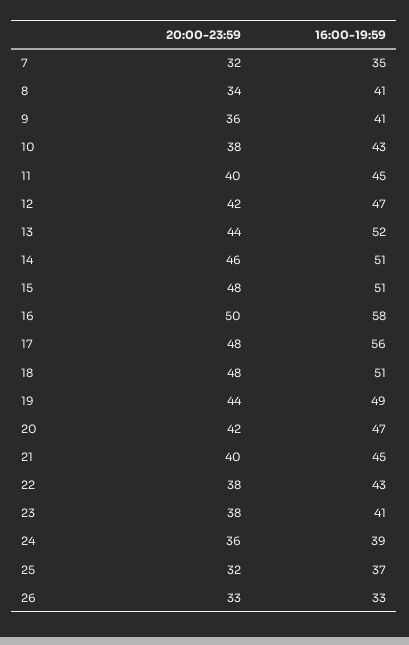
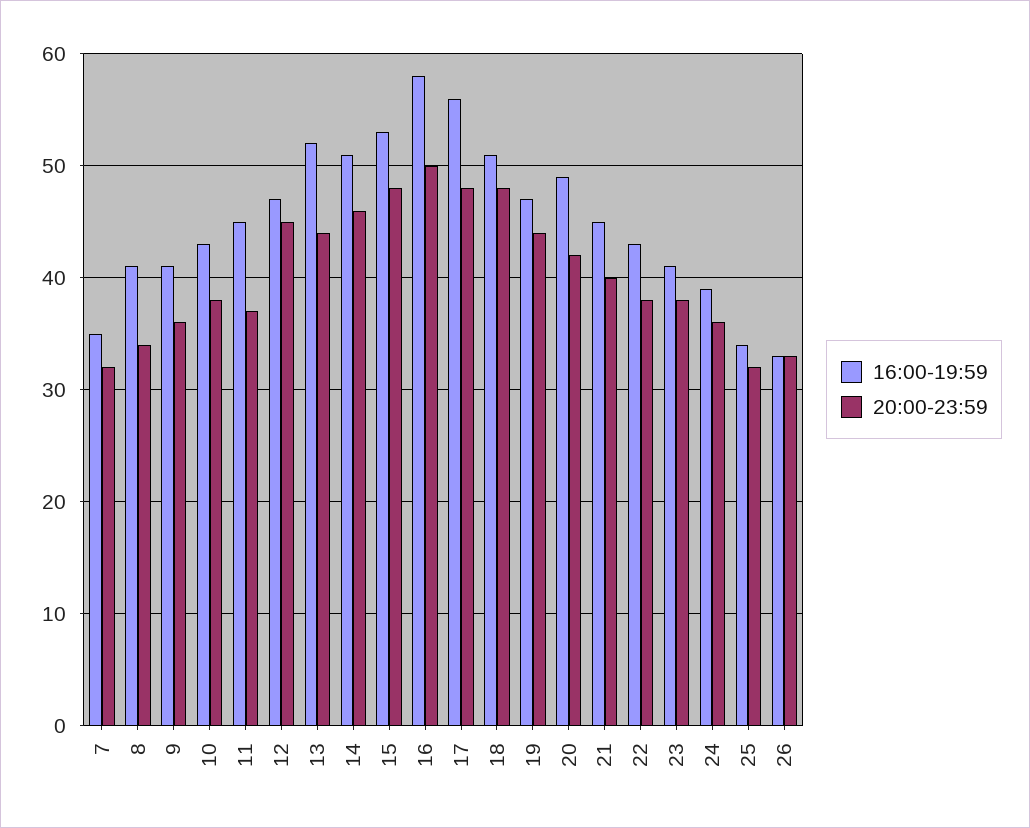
  {
    "20:00-23:59": {
      "7": 32,
      "8": 34,
      "9": 36,
      "10": 38,
-     "11": 40,
+     "11": 37,
-     "12": 42,
+     "12": 45,
      "13": 44,
      "14": 46,
      "15": 48,
      "16": 50,
      "17": 48,
      "18": 48,
      "19": 44,
      "20": 42,
      "21": 40,
      "22": 38,
      "23": 38,
      "24": 36,
      "25": 32,
      "26": 33
    },
    "16:00-19:59": {
      "7": 35,
      "8": 41,
      "9": 41,
      "10": 43,
      "11": 45,
      "12": 47,
      "13": 52,
      "14": 51,
-     "15": 51,
+     "15": 53,
      "16": 58,
      "17": 56,
      "18": 51,
-     "19": 49,
+     "19": 47,
-     "20": 47,
+     "20": 49,
      "21": 45,
      "22": 43,
      "23": 41,
      "24": 39,
-     "25": 37,
+     "25": 34,
      "26": 33
    }
  }

